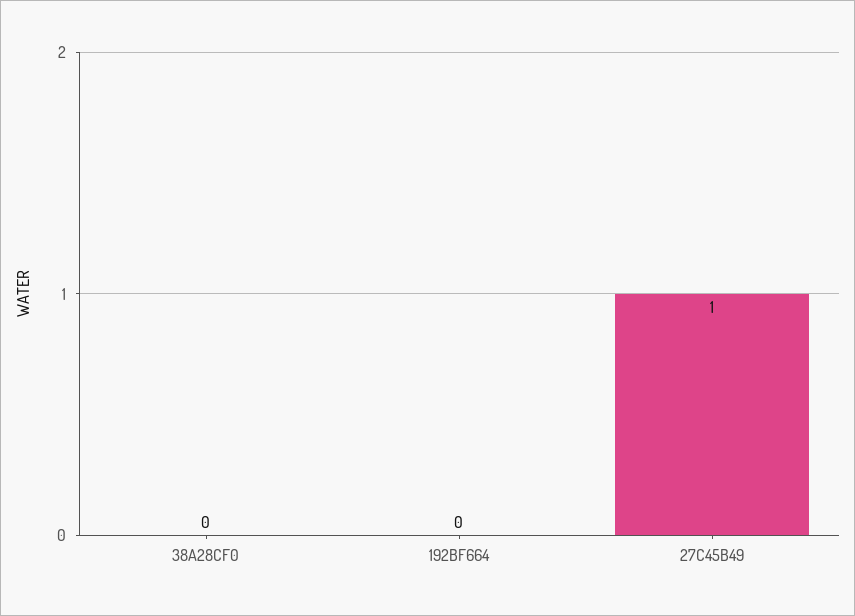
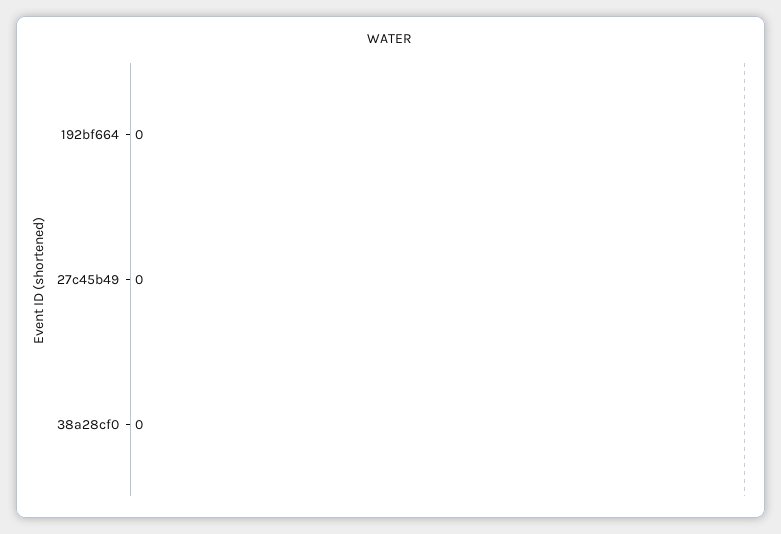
  {
    "38A28CF0": 0,
    "192BF664": 0,
-   "27C45B49": 1
+   "27C45B49": 0
  }

